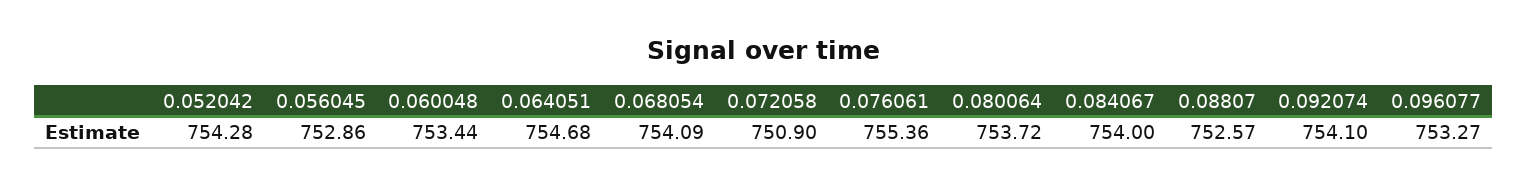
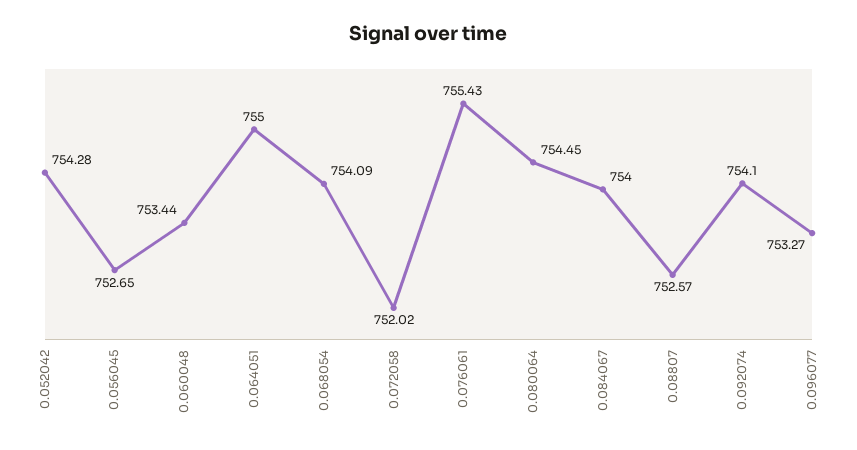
  {
    "0.052042": 754.28,
-   "0.056045": 752.86,
+   "0.056045": 752.65,
    "0.060048": 753.44,
-   "0.064051": 754.68,
+   "0.064051": 755,
    "0.068054": 754.09,
-   "0.072058": 750.9,
+   "0.072058": 752.02,
-   "0.076061": 755.36,
+   "0.076061": 755.43,
-   "0.080064": 753.72,
+   "0.080064": 754.45,
    "0.084067": 754,
    "0.08807": 752.57,
    "0.092074": 754.1,
    "0.096077": 753.27
  }

